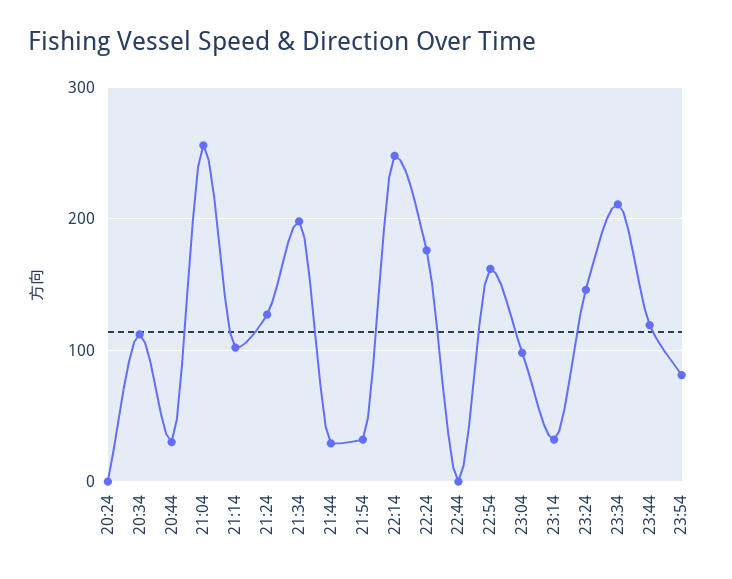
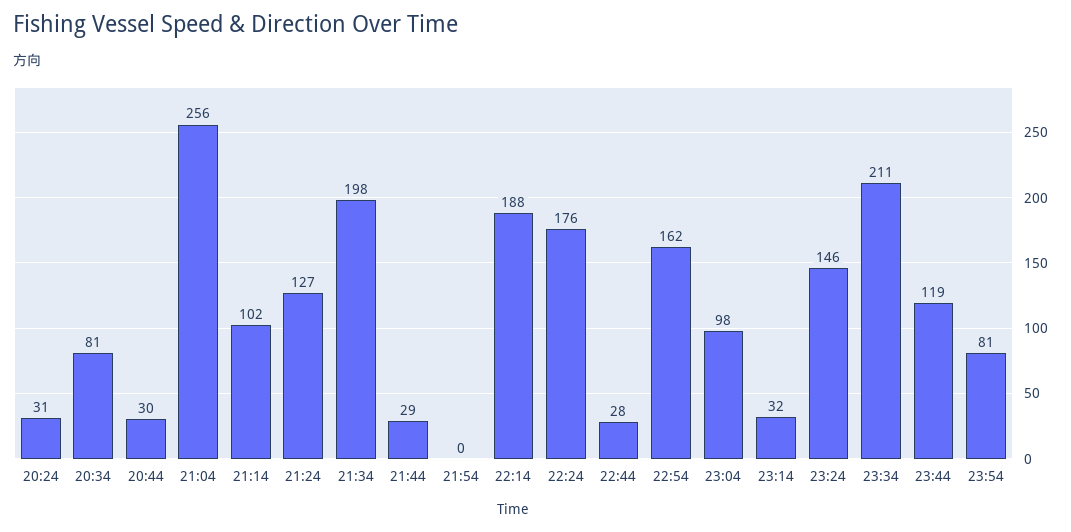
  {
-   "20:24": 0,
+   "20:24": 31,
-   "20:34": 110,
+   "20:34": 81,
    "20:44": 30,
    "21:04": 256,
    "21:14": 102,
    "21:24": 127,
    "21:34": 198,
    "21:44": 29,
-   "21:54": 30,
+   "21:54": 0,
-   "22:14": 250,
+   "22:14": 188,
    "22:24": 176,
-   "22:44": 0,
+   "22:44": 28,
    "22:54": 162,
    "23:04": 98,
    "23:14": 32,
    "23:24": 146,
    "23:34": 211,
    "23:44": 119,
    "23:54": 81
  }

